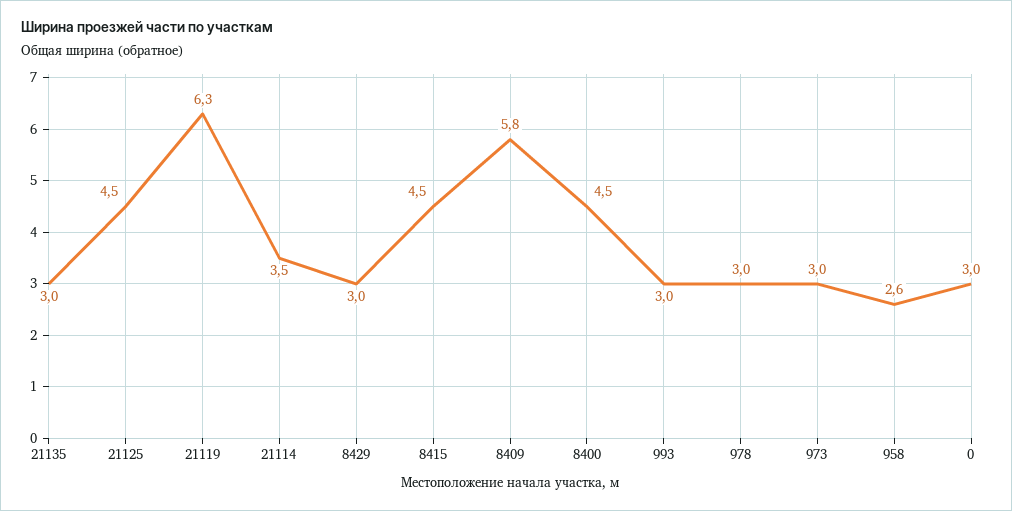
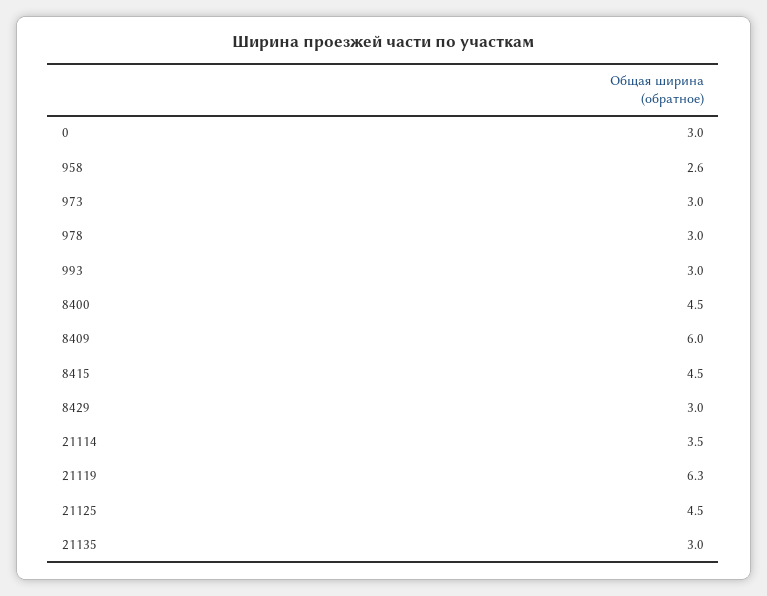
  {
    "21135": 3,
    "21125": 4.5,
    "21119": 6.3,
    "21114": 3.5,
    "8429": 3,
    "8415": 4.5,
-   "8409": 5.8,
+   "8409": 6,
    "8400": 4.5,
    "993": 3,
    "978": 3,
    "973": 3,
    "958": 2.6,
    "0": 3
  }

